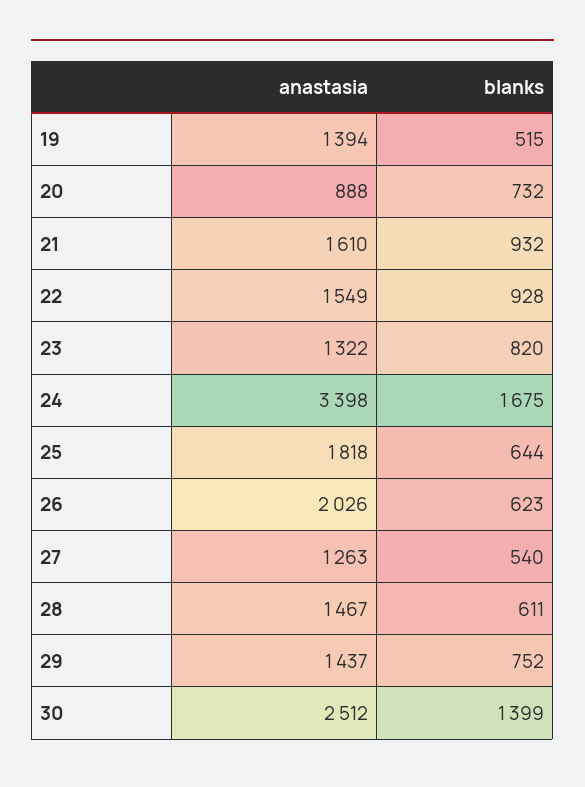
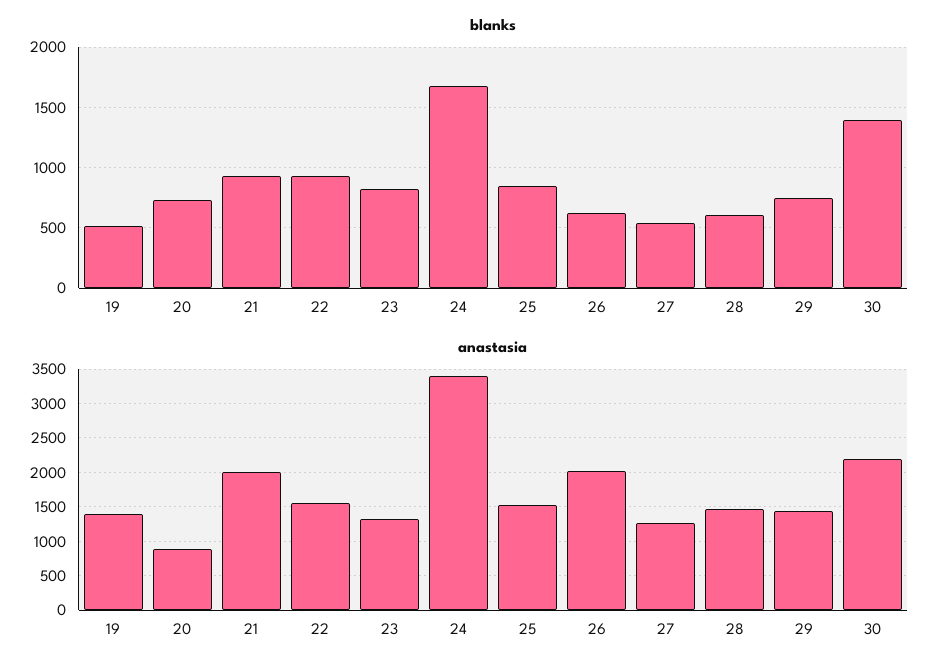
  {
    "anastasia": {
      "19": 1394,
      "20": 888,
-     "21": 1610,
+     "21": 2000,
      "22": 1549,
      "23": 1322,
      "24": 3398,
-     "25": 1818,
+     "25": 1500,
      "26": 2026,
      "27": 1263,
      "28": 1467,
      "29": 1437,
-     "30": 2512
+     "30": 2200
    },
    "blanks": {
      "19": 515,
      "20": 732,
      "21": 932,
      "22": 928,
      "23": 820,
      "24": 1675,
-     "25": 644,
+     "25": 850,
      "26": 623,
      "27": 540,
      "28": 611,
      "29": 752,
      "30": 1399
    }
  }

